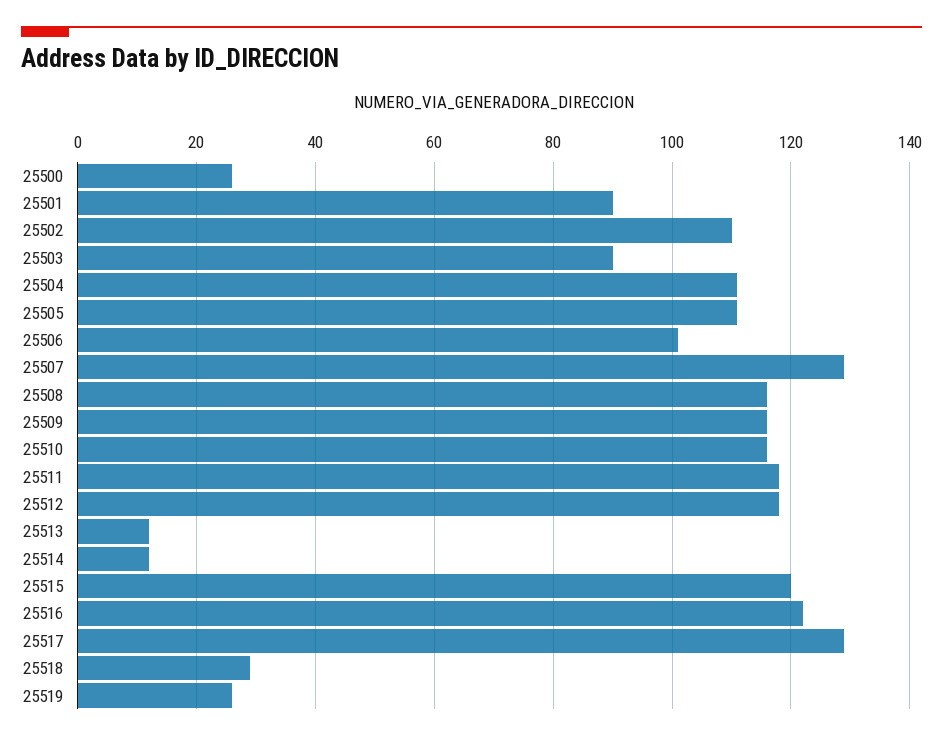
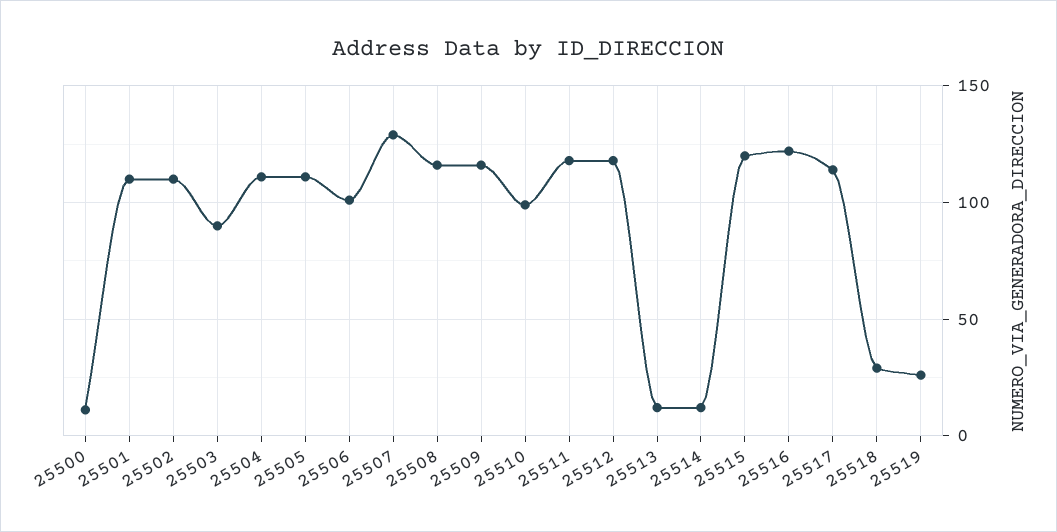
  {
-   "25500": 25,
+   "25500": 10,
-   "25501": 90,
+   "25501": 110,
    "25502": 110,
    "25503": 90,
    "25504": 110,
    "25505": 110,
    "25506": 100,
    "25507": 130,
    "25508": 115,
    "25509": 115,
-   "25510": 115,
+   "25510": 100,
    "25511": 120,
    "25512": 120,
    "25513": 10,
    "25514": 10,
    "25515": 120,
    "25516": 120,
-   "25517": 130,
+   "25517": 115,
    "25518": 30,
    "25519": 25
  }

